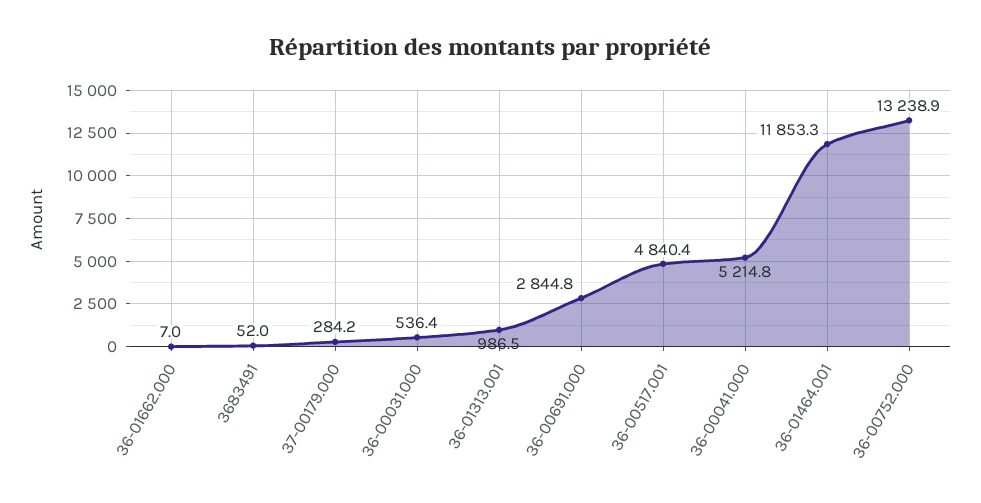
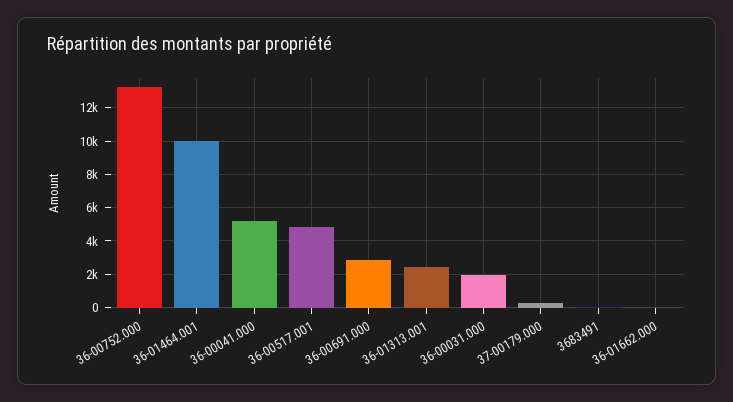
  {
    "36-01662.000": 7,
    "3683491": 52,
    "37-00179.000": 284.2,
-   "36-00031.000": 536.4,
+   "36-00031.000": 2000,
-   "36-01313.001": 986.5,
+   "36-01313.001": 2500,
    "36-00691.000": 2844.8,
    "36-00517.001": 4840.4,
    "36-00041.000": 5214.8,
-   "36-01464.001": 11853.3,
+   "36-01464.001": 10000,
    "36-00752.000": 13238.9
  }

